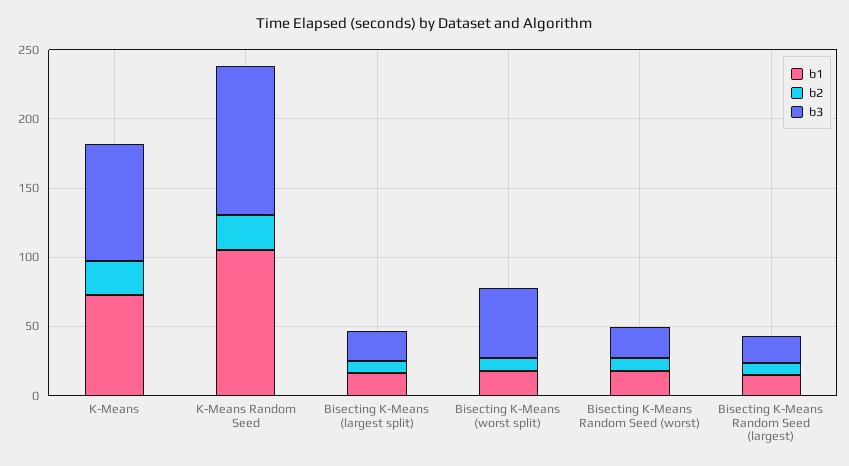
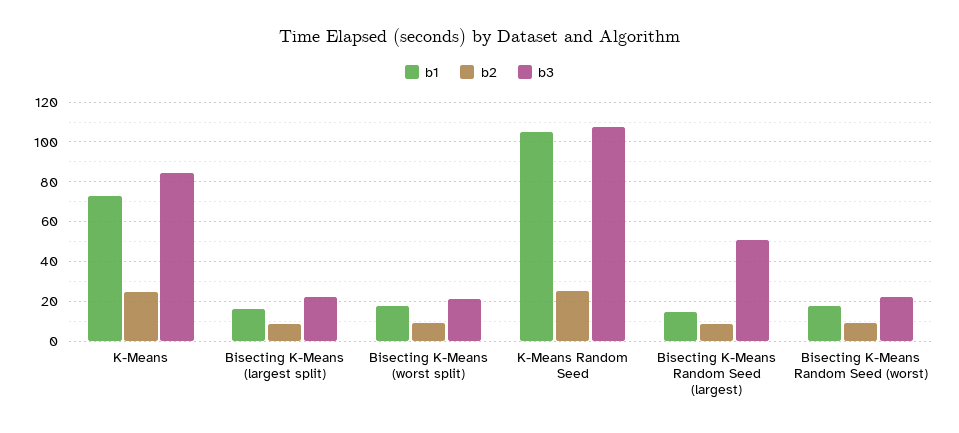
  {
    "b1": {
      "K-Means": 75,
      "K-Means Random Seed": 105,
      "Bisecting K-Means (largest split)": 15,
      "Bisecting K-Means (worst split)": 20,
      "Bisecting K-Means Random Seed (worst)": 20,
      "Bisecting K-Means Random Seed (largest)": 15
    },
    "b2": {
      "K-Means": 25,
      "K-Means Random Seed": 25,
      "Bisecting K-Means (largest split)": 10,
      "Bisecting K-Means (worst split)": 10,
      "Bisecting K-Means Random Seed (worst)": 10,
      "Bisecting K-Means Random Seed (largest)": 10
    },
    "b3": {
      "K-Means": 85,
      "K-Means Random Seed": 105,
      "Bisecting K-Means (largest split)": 20,
-     "Bisecting K-Means (worst split)": 50,
+     "Bisecting K-Means (worst split)": 20,
      "Bisecting K-Means Random Seed (worst)": 20,
-     "Bisecting K-Means Random Seed (largest)": 20
+     "Bisecting K-Means Random Seed (largest)": 50
    }
  }

